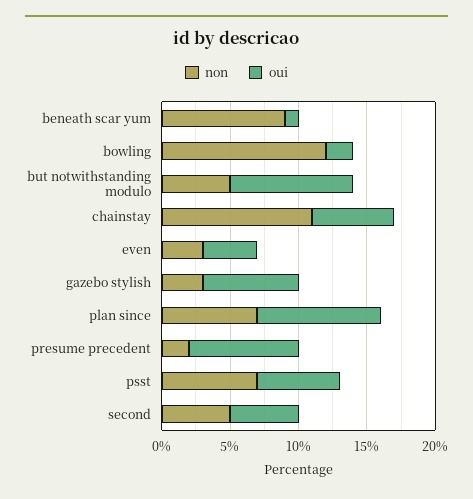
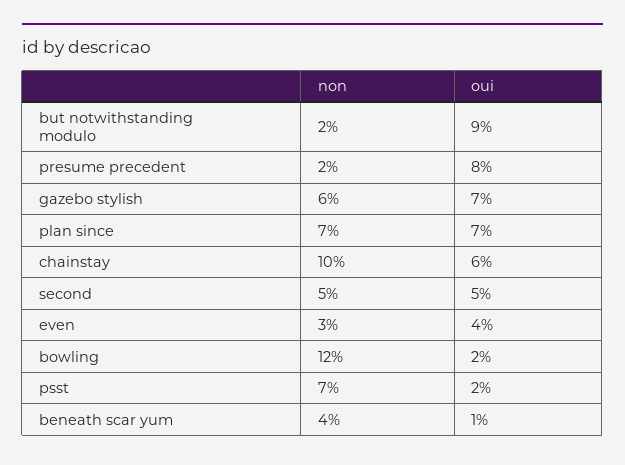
  {
    "non": {
-     "beneath scar yum": 9,
+     "beneath scar yum": 4,
      "bowling": 12,
-     "but notwithstanding modulo": 5,
+     "but notwithstanding modulo": 2,
-     "chainstay": 11,
+     "chainstay": 10,
      "even": 3,
-     "gazebo stylish": 3,
+     "gazebo stylish": 6,
      "plan since": 7,
      "presume precedent": 2,
      "psst": 7,
      "second": 5
    },
    "oui": {
      "beneath scar yum": 1,
      "bowling": 2,
      "but notwithstanding modulo": 9,
      "chainstay": 6,
      "even": 4,
      "gazebo stylish": 7,
-     "plan since": 9,
+     "plan since": 7,
      "presume precedent": 8,
-     "psst": 6,
+     "psst": 2,
      "second": 5
    }
  }

